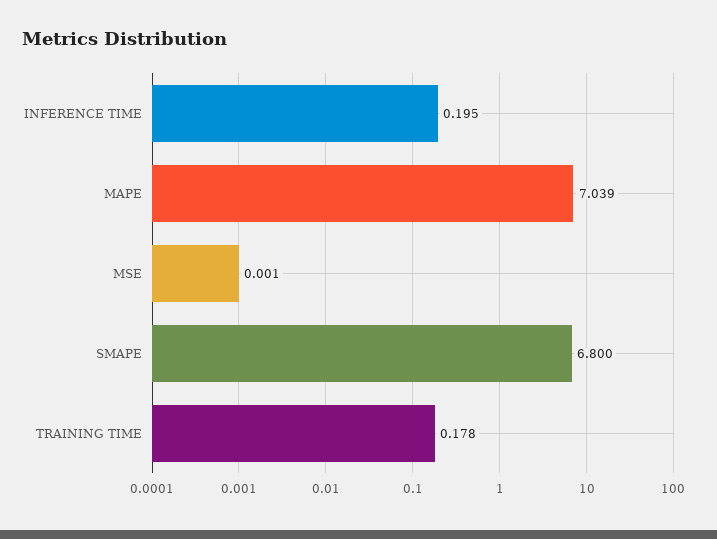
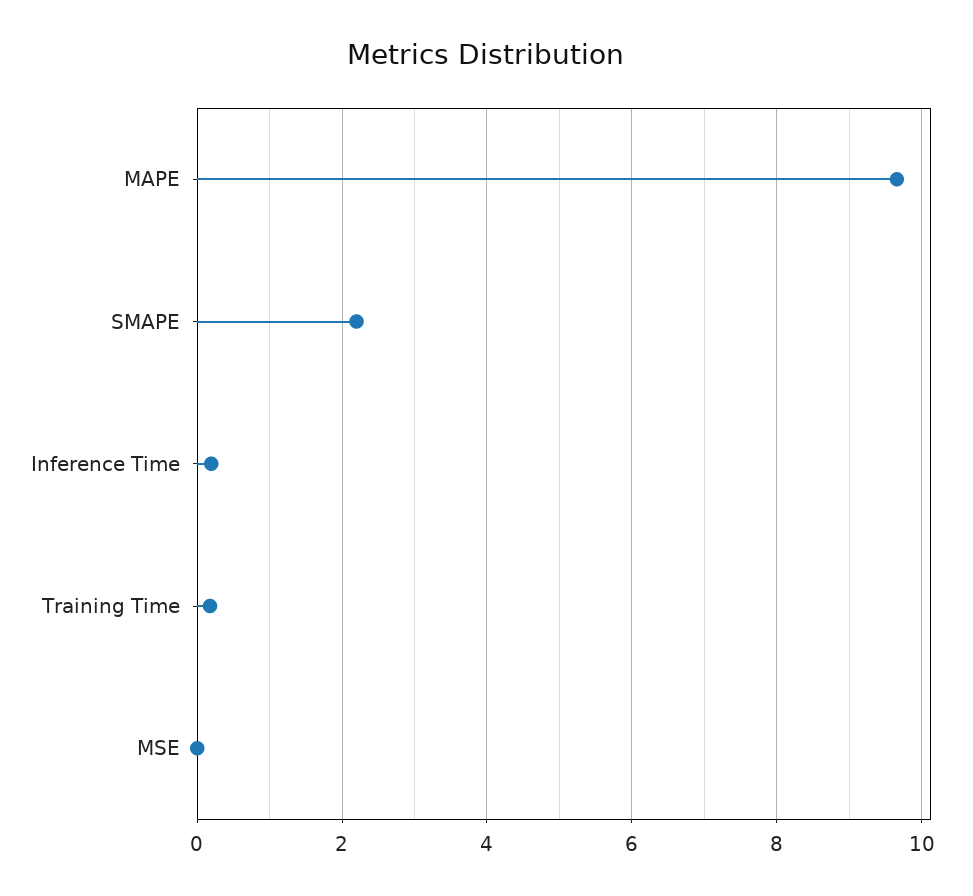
  {
    "INFERENCE TIME": 0.195,
-   "MAPE": 7.039,
+   "MAPE": 9.6,
    "MSE": 0.001,
-   "SMAPE": 6.8,
+   "SMAPE": 2.2,
    "TRAINING TIME": 0.178
  }

